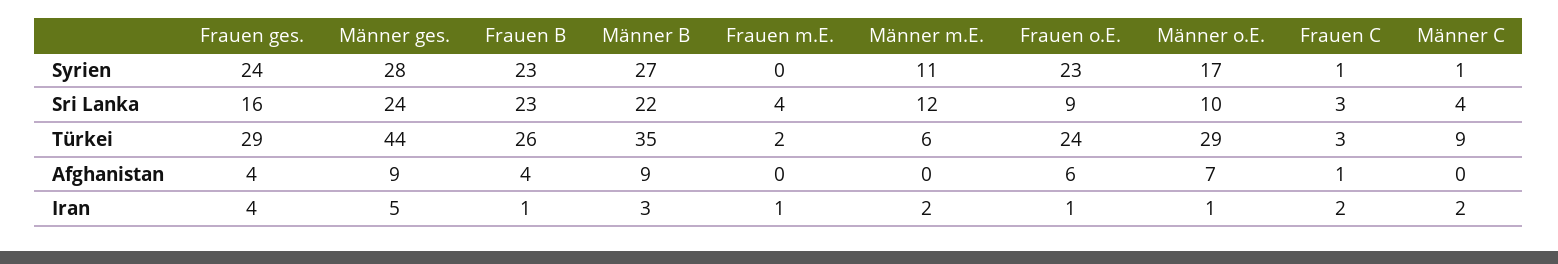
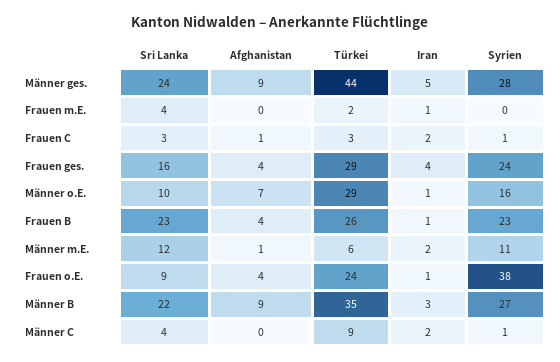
  {
    "Frauen ges.": {
      "Syrien": 24,
      "Sri Lanka": 16,
      "Türkei": 29,
      "Afghanistan": 4,
      "Iran": 4
    },
    "Männer ges.": {
      "Syrien": 28,
      "Sri Lanka": 24,
      "Türkei": 44,
      "Afghanistan": 9,
      "Iran": 5
    },
    "Frauen B": {
      "Syrien": 23,
      "Sri Lanka": 23,
      "Türkei": 26,
      "Afghanistan": 4,
      "Iran": 1
    },
    "Männer B": {
      "Syrien": 27,
      "Sri Lanka": 22,
      "Türkei": 35,
      "Afghanistan": 9,
      "Iran": 3
    },
    "Frauen m.E.": {
      "Syrien": 0,
      "Sri Lanka": 4,
      "Türkei": 2,
      "Afghanistan": 0,
      "Iran": 1
    },
    "Männer m.E.": {
      "Syrien": 11,
      "Sri Lanka": 12,
      "Türkei": 6,
-     "Afghanistan": 0,
+     "Afghanistan": 1,
      "Iran": 2
    },
    "Frauen o.E.": {
-     "Syrien": 23,
+     "Syrien": 38,
      "Sri Lanka": 9,
      "Türkei": 24,
-     "Afghanistan": 6,
+     "Afghanistan": 4,
      "Iran": 1
    },
    "Männer o.E.": {
-     "Syrien": 17,
+     "Syrien": 16,
      "Sri Lanka": 10,
      "Türkei": 29,
      "Afghanistan": 7,
      "Iran": 1
    },
    "Frauen C": {
      "Syrien": 1,
      "Sri Lanka": 3,
      "Türkei": 3,
      "Afghanistan": 1,
      "Iran": 2
    },
    "Männer C": {
      "Syrien": 1,
      "Sri Lanka": 4,
      "Türkei": 9,
      "Afghanistan": 0,
      "Iran": 2
    }
  }

